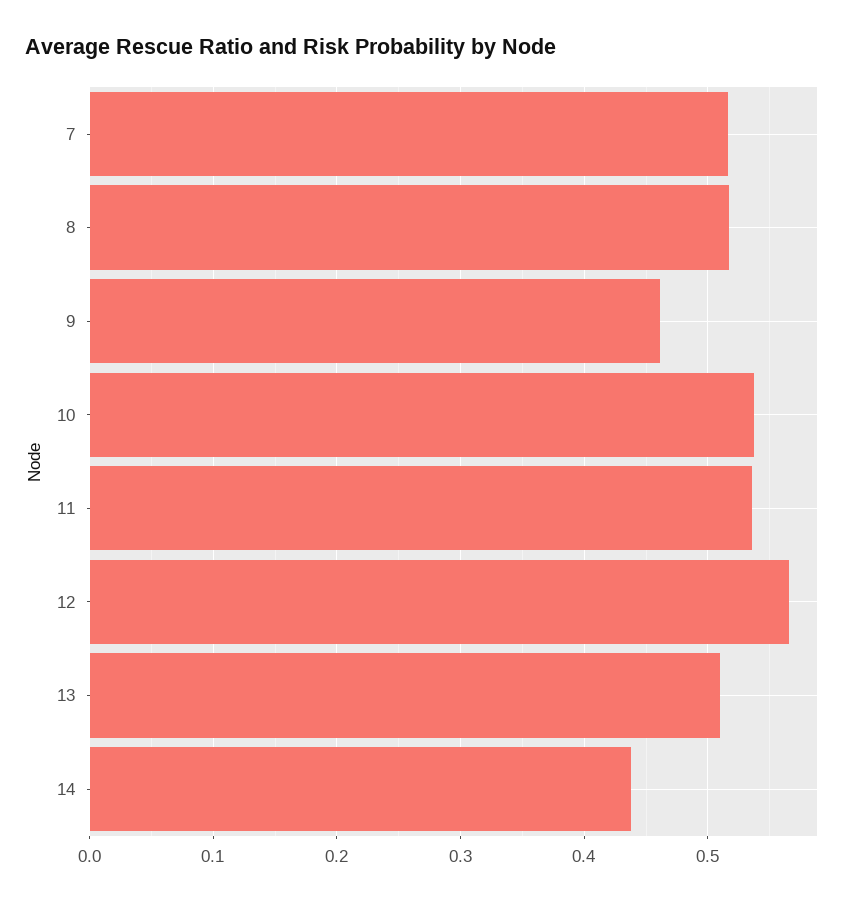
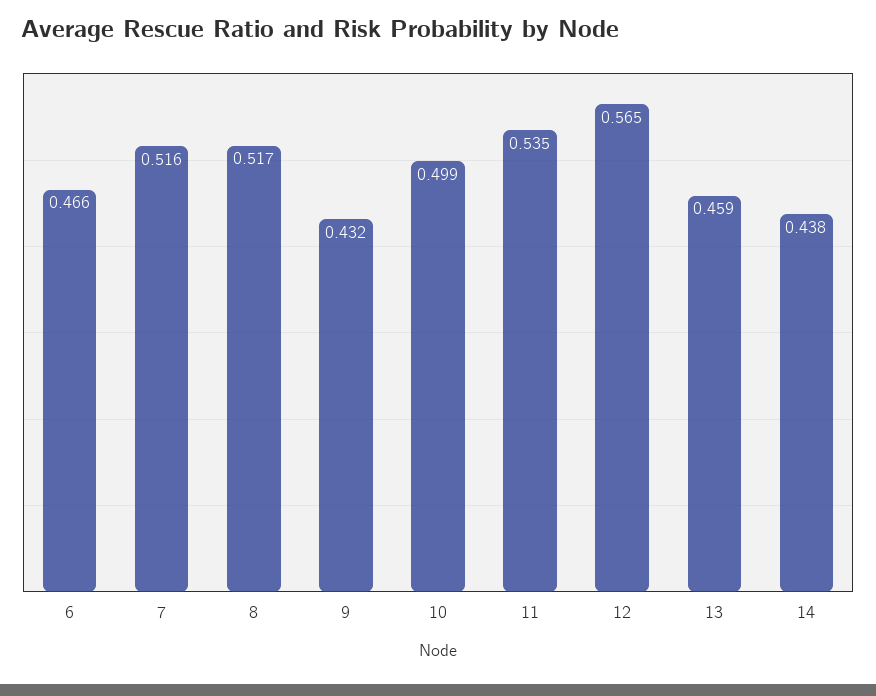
  {
    "7": 0.516,
    "8": 0.517,
-   "9": 0.46,
+   "9": 0.432,
-   "10": 0.54,
+   "10": 0.499,
    "11": 0.535,
    "12": 0.565,
-   "13": 0.51,
+   "13": 0.459,
-   "14": 0.438
+   "14": 0.438,
+   "6": 0.466
  }

